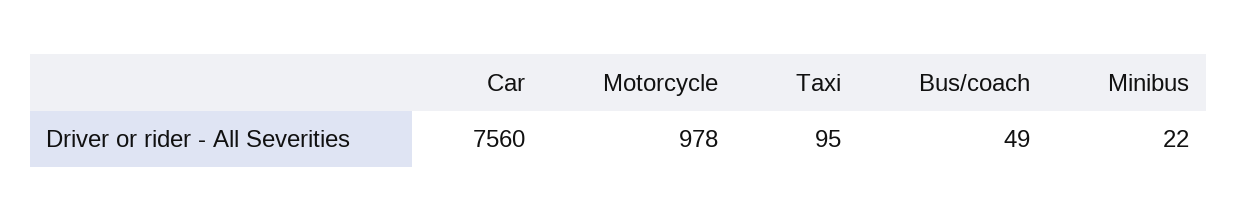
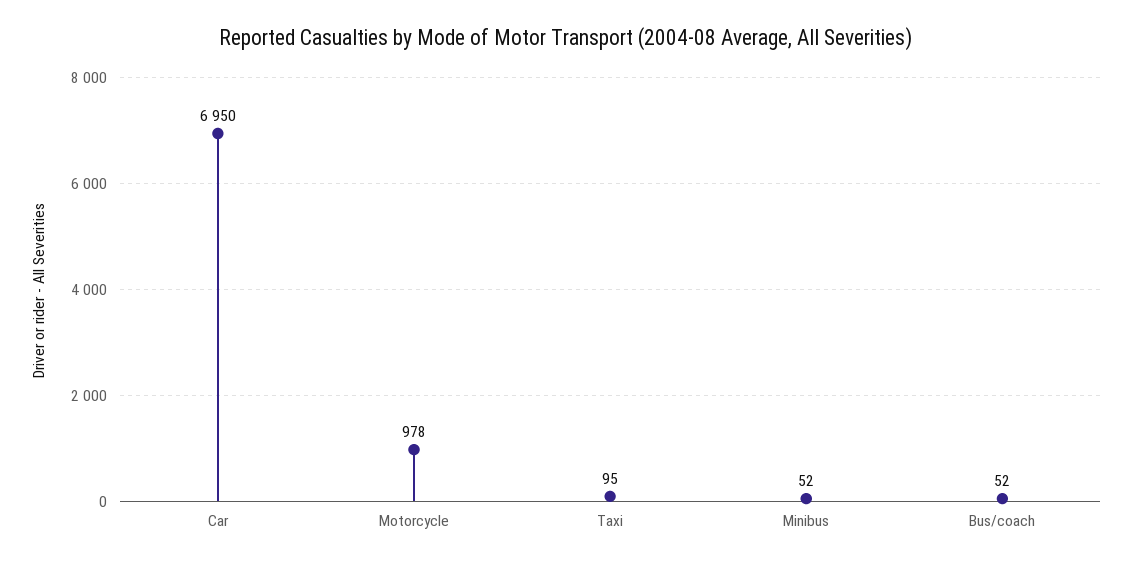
  {
-   "Car": 7560,
+   "Car": 6950,
    "Motorcycle": 978,
    "Taxi": 95,
-   "Bus/coach": 49,
+   "Bus/coach": 52,
-   "Minibus": 22
+   "Minibus": 52
  }

